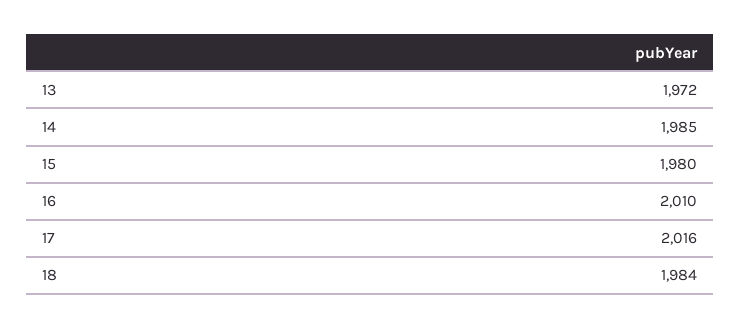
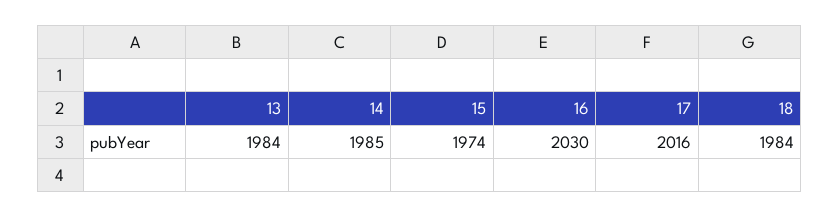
  {
-   "13": 1972,
+   "13": 1984,
    "14": 1985,
-   "15": 1980,
+   "15": 1974,
-   "16": 2010,
+   "16": 2030,
    "17": 2016,
    "18": 1984
  }

